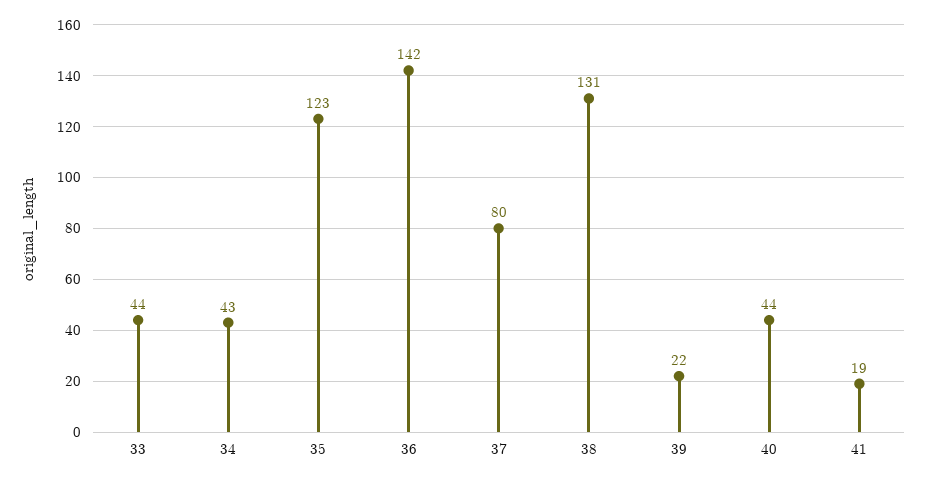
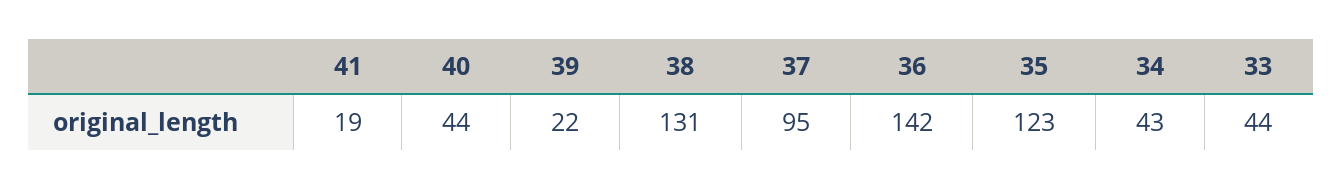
  {
    "33": 44,
    "34": 43,
    "35": 123,
    "36": 142,
-   "37": 80,
+   "37": 95,
    "38": 131,
    "39": 22,
    "40": 44,
    "41": 19
  }

